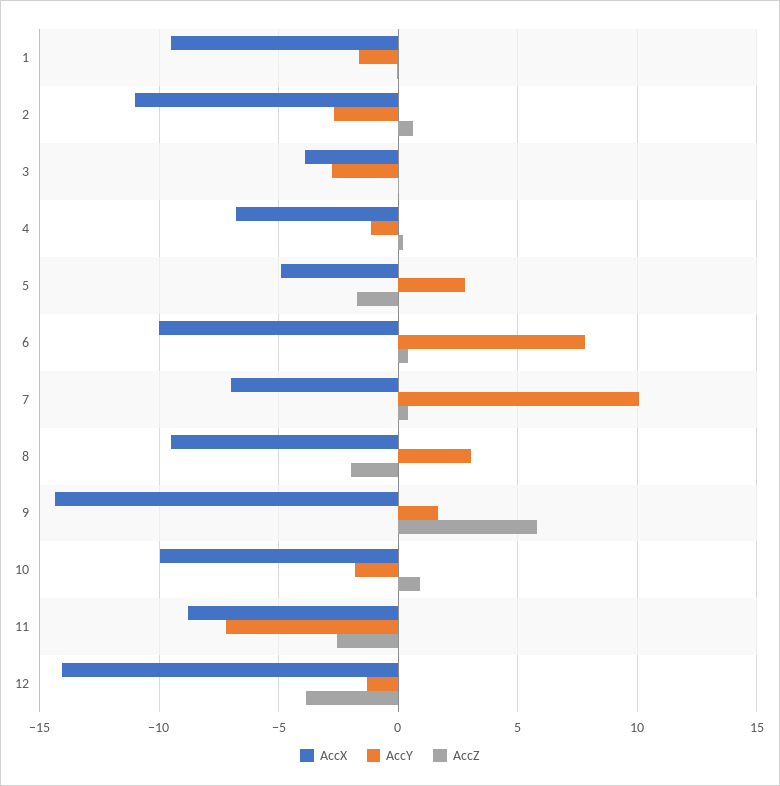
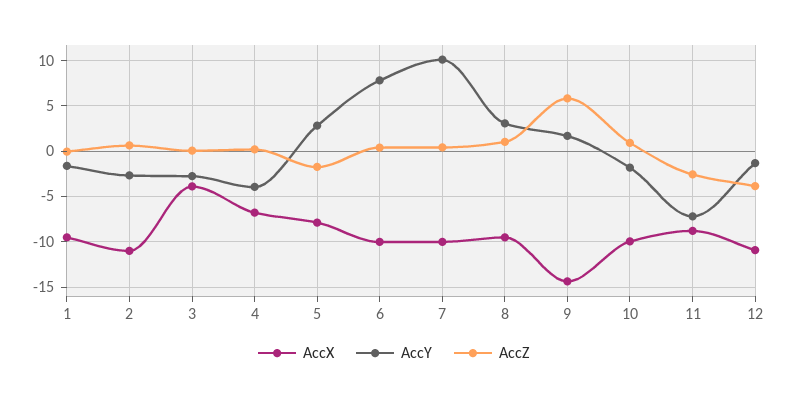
  {
    "AccX": {
      "1": -9.5,
      "2": -11,
      "3": -4,
      "4": -7,
-     "5": -5,
+     "5": -8,
      "6": -10,
-     "7": -7,
+     "7": -10,
      "8": -9.5,
      "9": -14.5,
      "10": -10,
      "11": -9,
-     "12": -14
+     "12": -11
    },
    "AccY": {
      "1": -1.5,
      "2": -2.5,
      "3": -3,
-     "4": -1,
+     "4": -4,
      "5": 3,
      "6": 8,
      "7": 10,
      "8": 3,
      "9": 1.5,
      "10": -2,
      "11": -7,
      "12": -1.5
    },
    "AccZ": {
      "1": 0,
      "2": 0.5,
      "3": 0,
      "4": 0,
      "5": -1.5,
      "6": 0.5,
      "7": 0.5,
-     "8": -2,
+     "8": 1,
      "9": 6,
      "10": 1,
      "11": -2.5,
      "12": -4
    }
  }

